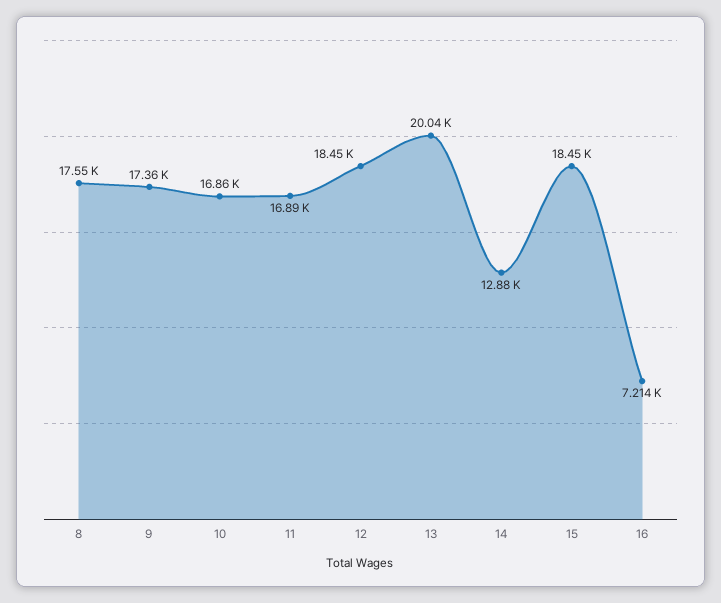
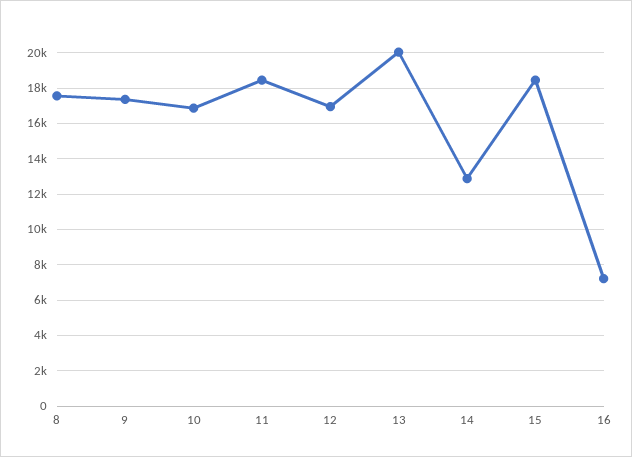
  {
    "8": 17550,
    "9": 17360,
    "10": 16860,
-   "11": 16890,
+   "11": 18500,
-   "12": 18450,
+   "12": 17000,
    "13": 20040,
    "14": 12880,
    "15": 18450,
    "16": 7214
  }

